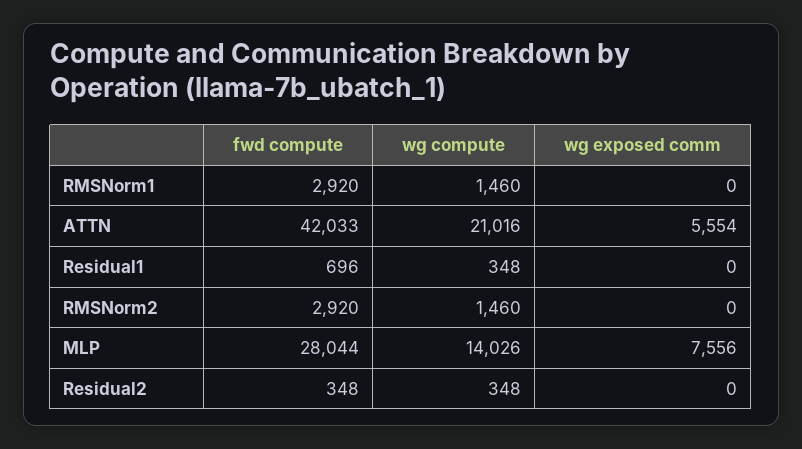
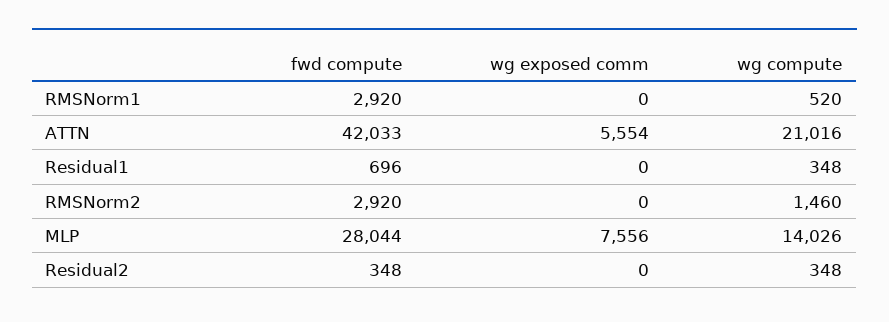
  {
    "fwd compute": {
      "RMSNorm1": 2920,
      "ATTN": 42033,
      "Residual1": 696,
      "RMSNorm2": 2920,
      "MLP": 28044,
      "Residual2": 348
    },
    "wg compute": {
-     "RMSNorm1": 1460,
+     "RMSNorm1": 520,
      "ATTN": 21016,
      "Residual1": 348,
      "RMSNorm2": 1460,
      "MLP": 14026,
      "Residual2": 348
    },
    "wg exposed comm": {
      "RMSNorm1": 0,
      "ATTN": 5554,
      "Residual1": 0,
      "RMSNorm2": 0,
      "MLP": 7556,
      "Residual2": 0
    }
  }

